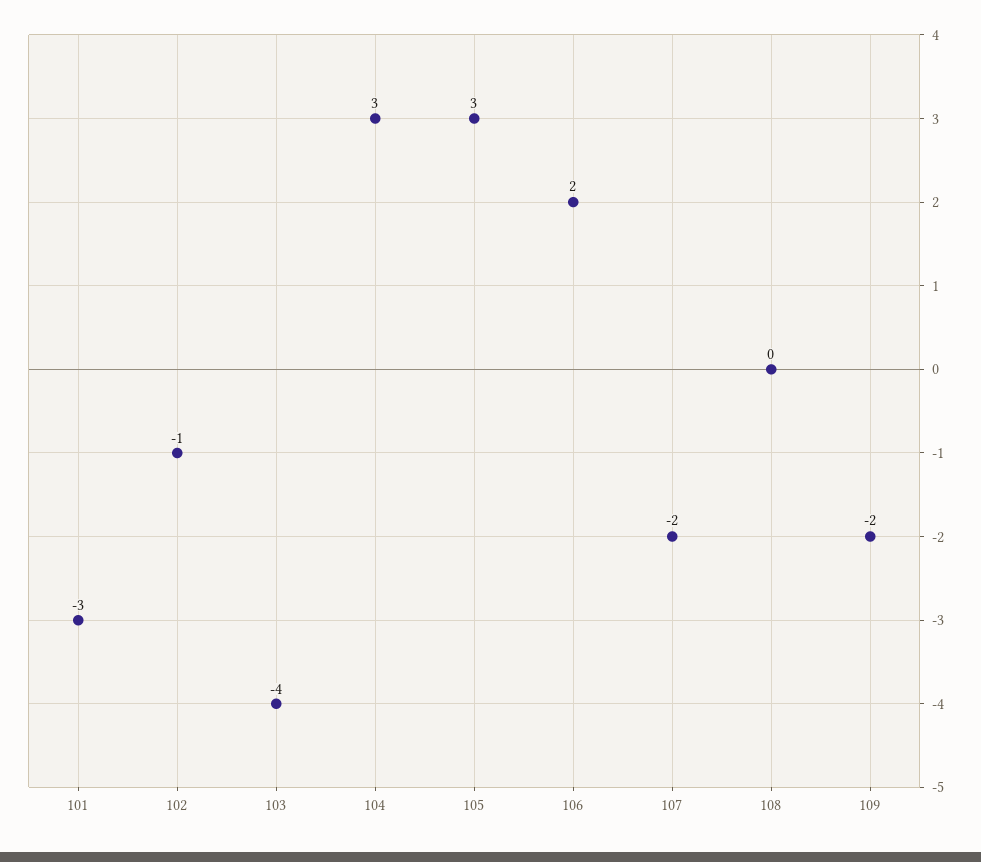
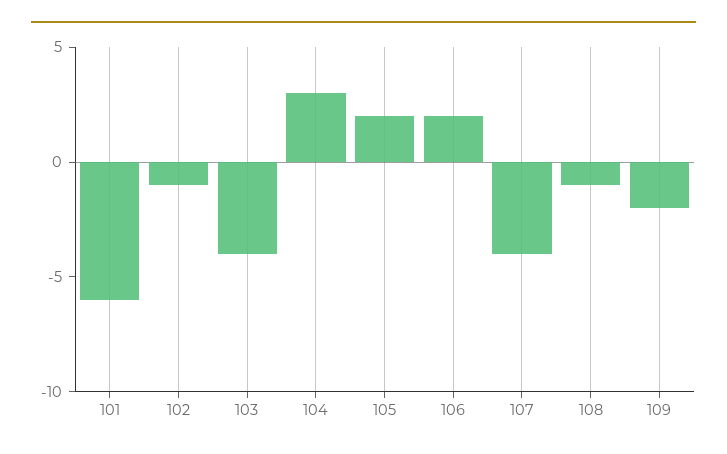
  {
-   "101": -3,
+   "101": -6,
    "102": -1,
    "103": -4,
    "104": 3,
-   "105": 3,
+   "105": 2,
    "106": 2,
-   "107": -2,
+   "107": -4,
-   "108": 0,
+   "108": -1,
    "109": -2
  }

